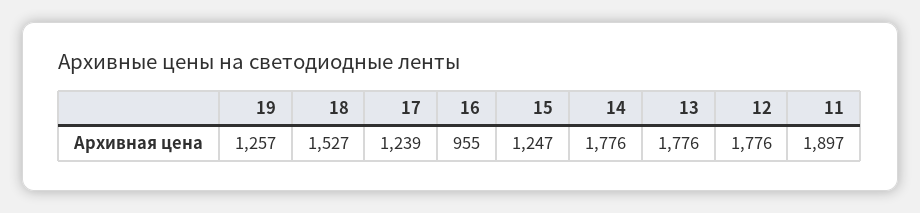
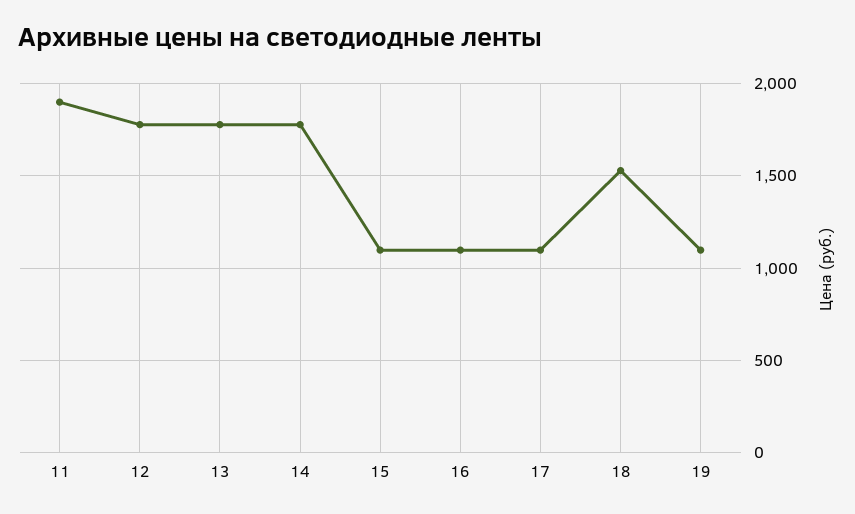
  {
-   "19": 1257,
+   "19": 1100,
    "18": 1527,
-   "17": 1239,
+   "17": 1100,
-   "16": 955,
+   "16": 1100,
-   "15": 1247,
+   "15": 1100,
    "14": 1776,
    "13": 1776,
    "12": 1776,
    "11": 1897
  }

